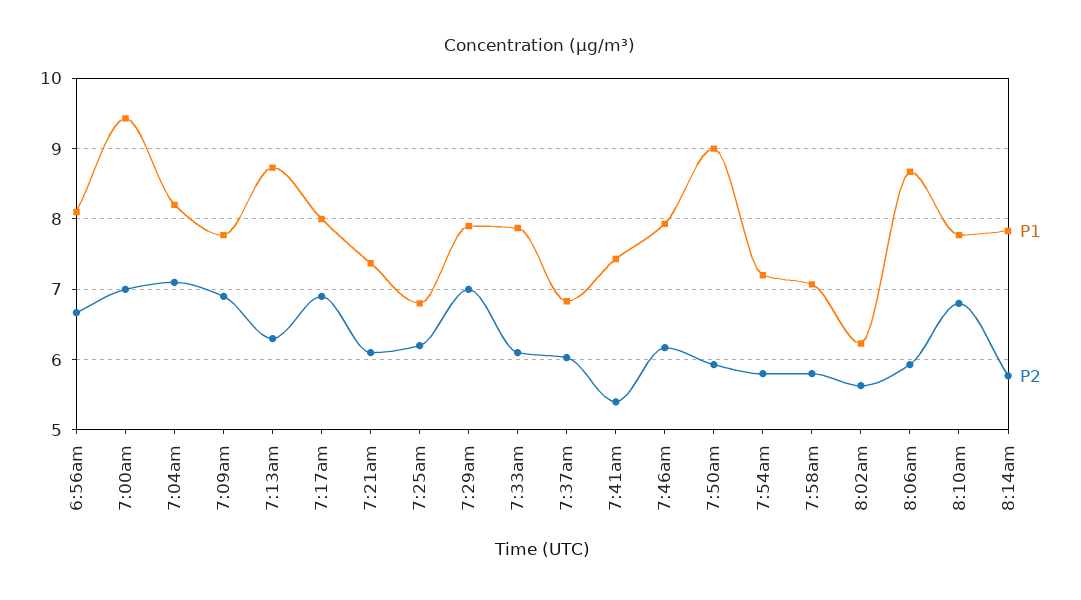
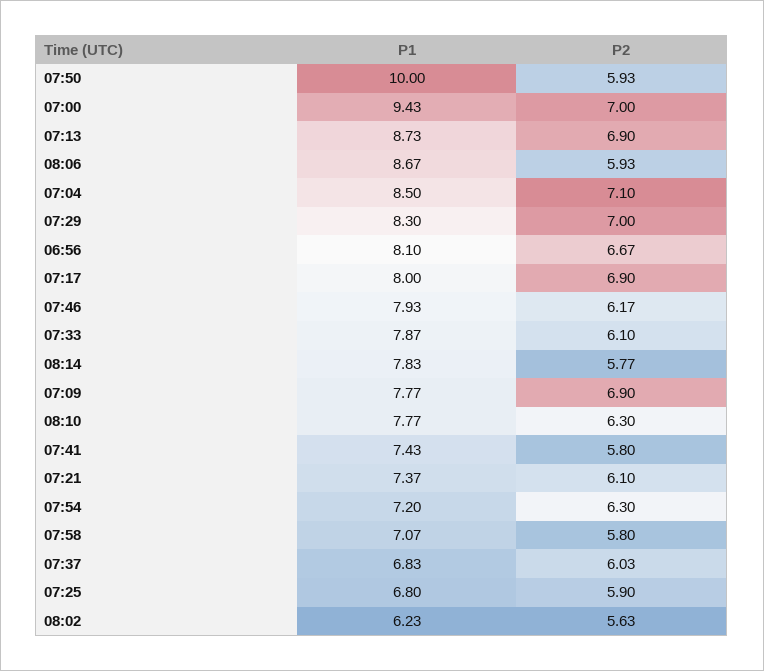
  {
    "P1": {
      "6:56am": 8.1,
      "7:00am": 9.43,
-     "7:04am": 8.2,
+     "7:04am": 8.5,
      "7:09am": 7.77,
      "7:13am": 8.73,
      "7:17am": 8,
      "7:21am": 7.37,
      "7:25am": 6.8,
-     "7:29am": 7.9,
+     "7:29am": 8.3,
      "7:33am": 7.87,
      "7:37am": 6.83,
      "7:41am": 7.43,
      "7:46am": 7.93,
-     "7:50am": 9,
+     "7:50am": 10,
      "7:54am": 7.2,
      "7:58am": 7.07,
      "8:02am": 6.23,
      "8:06am": 8.67,
      "8:10am": 7.77,
      "8:14am": 7.83
    },
    "P2": {
      "6:56am": 6.67,
      "7:00am": 7,
      "7:04am": 7.1,
      "7:09am": 6.9,
-     "7:13am": 6.3,
+     "7:13am": 6.9,
      "7:17am": 6.9,
      "7:21am": 6.1,
-     "7:25am": 6.2,
+     "7:25am": 5.9,
      "7:29am": 7,
      "7:33am": 6.1,
      "7:37am": 6.03,
-     "7:41am": 5.4,
+     "7:41am": 5.8,
      "7:46am": 6.17,
      "7:50am": 5.93,
-     "7:54am": 5.8,
+     "7:54am": 6.3,
      "7:58am": 5.8,
      "8:02am": 5.63,
      "8:06am": 5.93,
-     "8:10am": 6.8,
+     "8:10am": 6.3,
      "8:14am": 5.77
    }
  }

